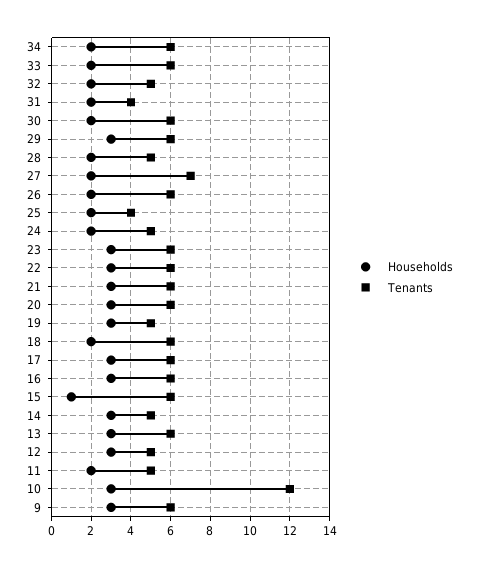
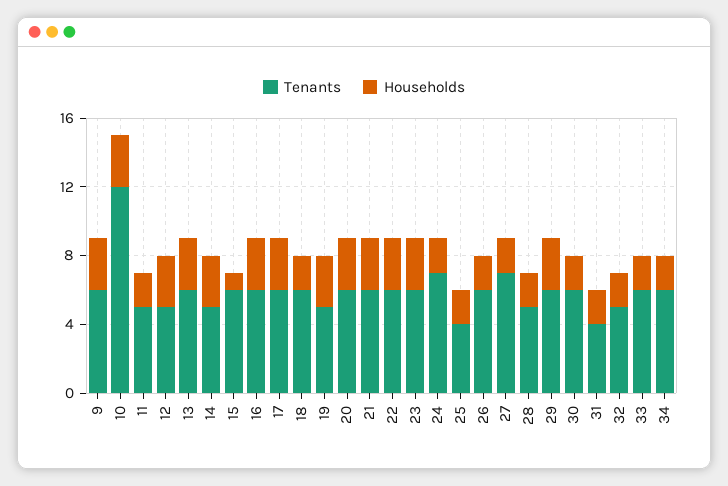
  {
    "Households": {
      "34": 2,
      "33": 2,
      "32": 2,
      "31": 2,
      "30": 2,
      "29": 3,
      "28": 2,
      "27": 2,
      "26": 2,
      "25": 2,
      "24": 2,
      "23": 3,
      "22": 3,
      "21": 3,
      "20": 3,
      "19": 3,
      "18": 2,
      "17": 3,
      "16": 3,
      "15": 1,
      "14": 3,
      "13": 3,
      "12": 3,
      "11": 2,
      "10": 3,
      "9": 3
    },
    "Tenants": {
      "34": 6,
      "33": 6,
      "32": 5,
      "31": 4,
      "30": 6,
      "29": 6,
      "28": 5,
      "27": 7,
      "26": 6,
      "25": 4,
-     "24": 5,
+     "24": 7,
      "23": 6,
      "22": 6,
      "21": 6,
      "20": 6,
      "19": 5,
      "18": 6,
      "17": 6,
      "16": 6,
      "15": 6,
      "14": 5,
      "13": 6,
      "12": 5,
      "11": 5,
      "10": 12,
      "9": 6
    }
  }

